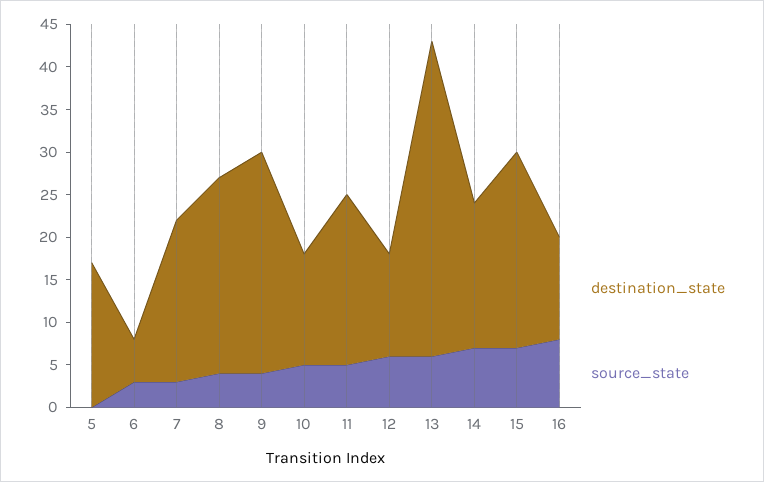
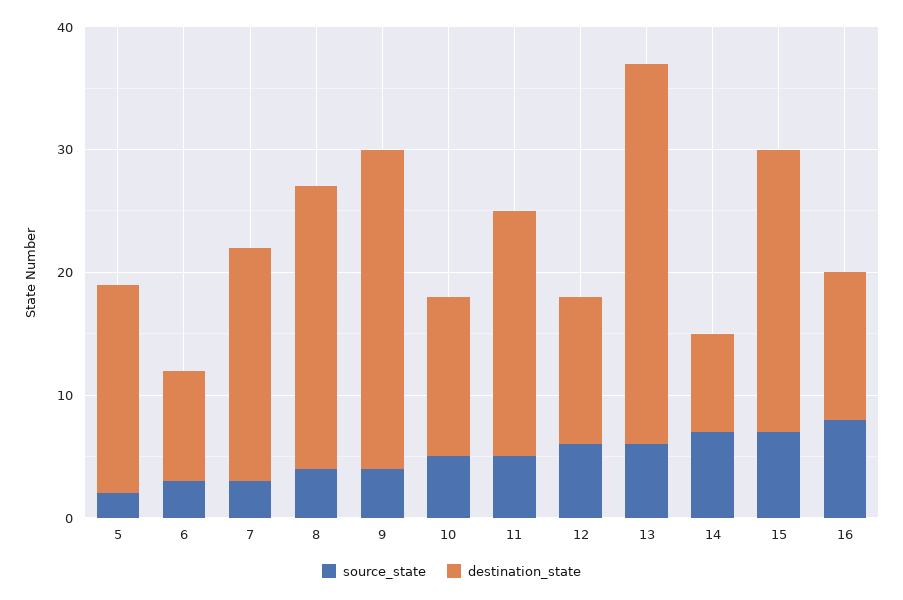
  {
    "destination_state": {
      "5": 17,
-     "6": 5,
+     "6": 9,
      "7": 19,
      "8": 23,
      "9": 26,
      "10": 13,
      "11": 20,
      "12": 12,
-     "13": 37,
+     "13": 31,
-     "14": 17,
+     "14": 8,
      "15": 23,
      "16": 12
    },
    "source_state": {
-     "5": 0,
+     "5": 2,
      "6": 3,
      "7": 3,
      "8": 4,
      "9": 4,
      "10": 5,
      "11": 5,
      "12": 6,
      "13": 6,
      "14": 7,
      "15": 7,
      "16": 8
    }
  }

